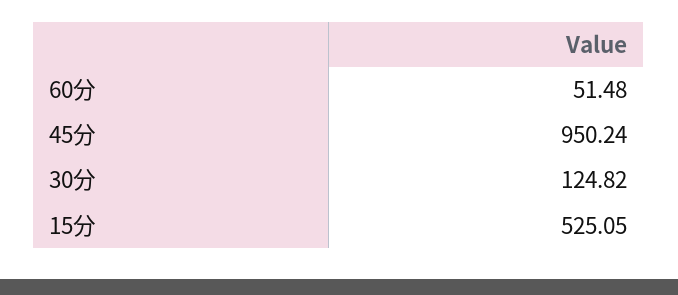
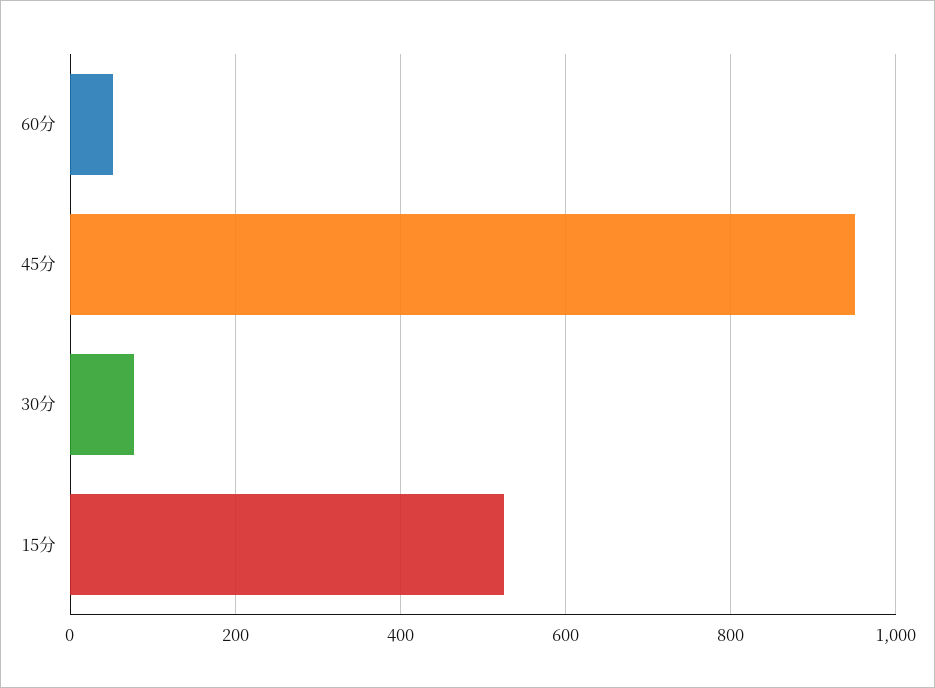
  {
    "60分": 51.48,
    "45分": 950.24,
-   "30分": 124.82,
+   "30分": 80,
    "15分": 525.05
  }

